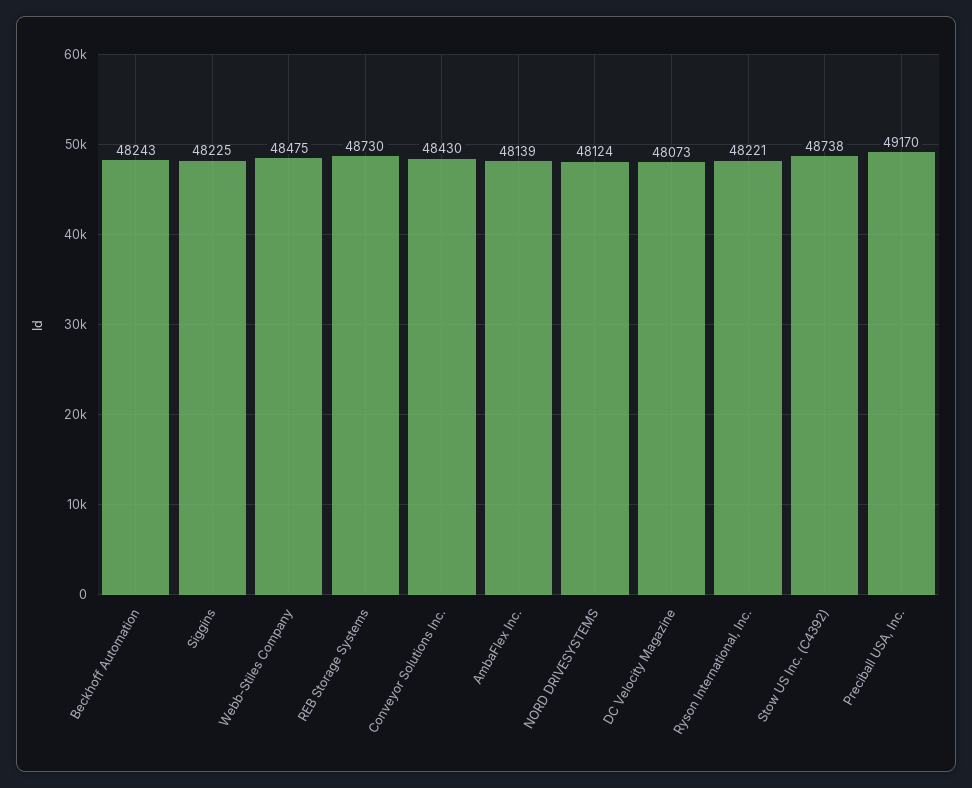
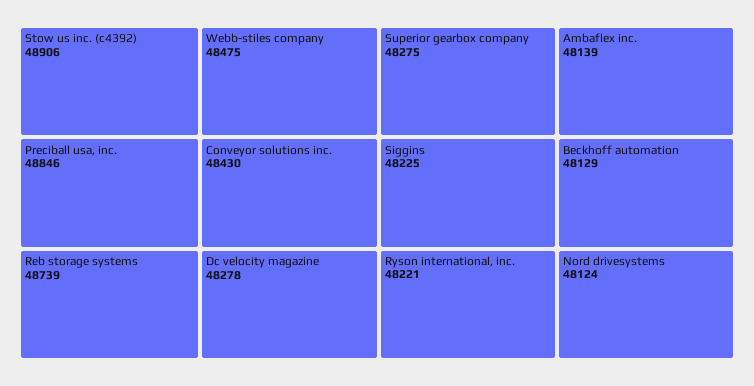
  {
-   "Beckhoff Automation": 48243,
+   "Beckhoff Automation": 48129,
    "Siggins": 48225,
    "Webb-Stiles Company": 48475,
-   "REB Storage Systems": 48730,
+   "REB Storage Systems": 48739,
    "Conveyor Solutions Inc.": 48430,
    "AmbaFlex Inc.": 48139,
    "NORD DRIVESYSTEMS": 48124,
-   "DC Velocity Magazine": 48073,
+   "DC Velocity Magazine": 48278,
    "Ryson International, Inc.": 48221,
-   "Stow US Inc. (C4392)": 48738,
+   "Stow US Inc. (C4392)": 48906,
-   "Preciball USA, Inc.": 49170
+   "Preciball USA, Inc.": 48846,
+   "Superior gearbox company": 48275
  }

